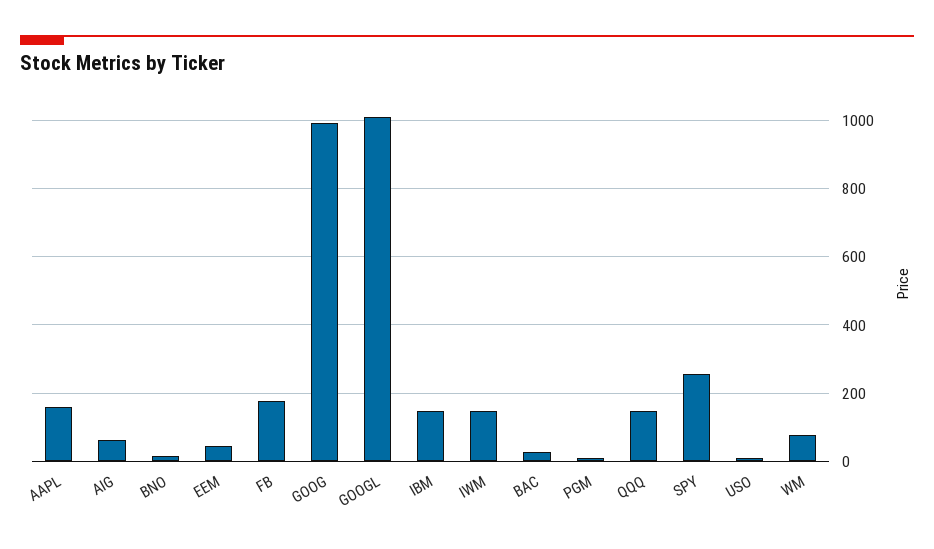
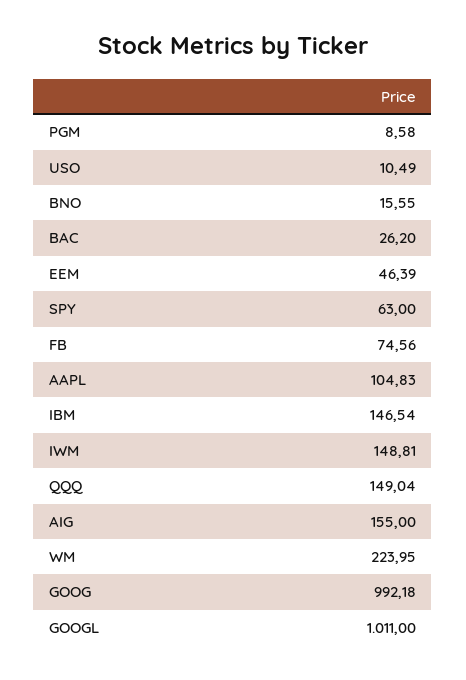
  {
-   "AAPL": 160,
+   "AAPL": 104.83,
-   "AIG": 60,
+   "AIG": 155,
    "BNO": 15.55,
    "EEM": 46.39,
-   "FB": 180,
+   "FB": 74.56,
    "GOOG": 992.18,
    "GOOGL": 1011,
    "IBM": 146.54,
    "IWM": 148.81,
    "BAC": 26.2,
    "PGM": 8.58,
    "QQQ": 149.04,
-   "SPY": 260,
+   "SPY": 63,
    "USO": 10.49,
-   "WM": 80
+   "WM": 223.95
  }

